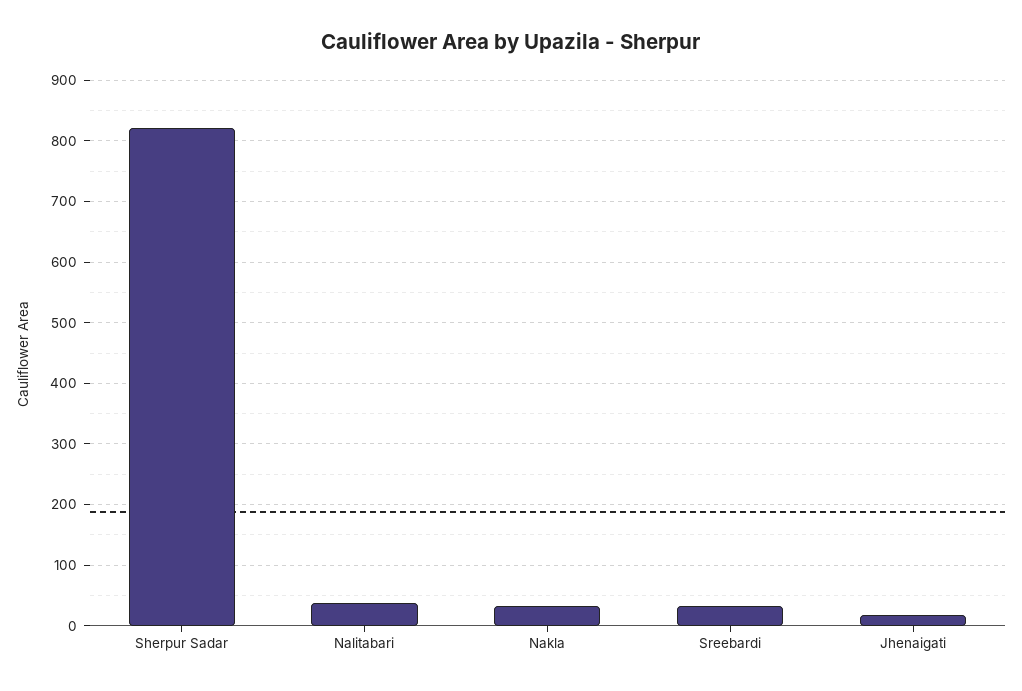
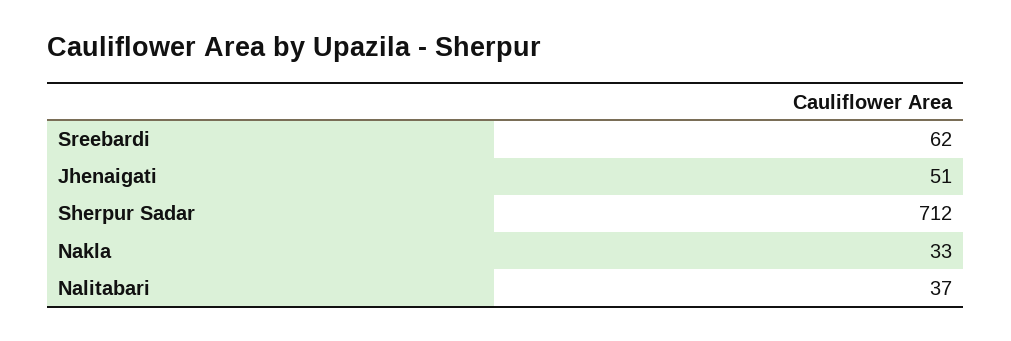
  {
-   "Sherpur Sadar": 820,
+   "Sherpur Sadar": 712,
    "Nalitabari": 37,
    "Nakla": 33,
-   "Sreebardi": 30,
+   "Sreebardi": 62,
-   "Jhenaigati": 20
+   "Jhenaigati": 51
  }

